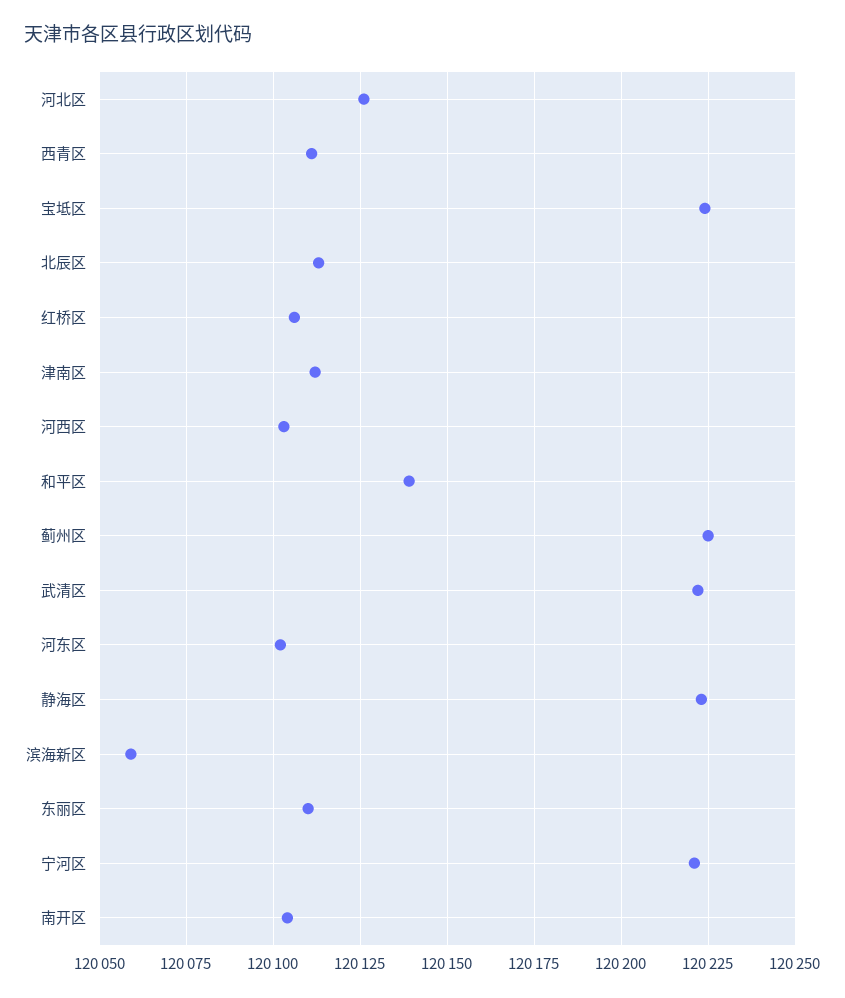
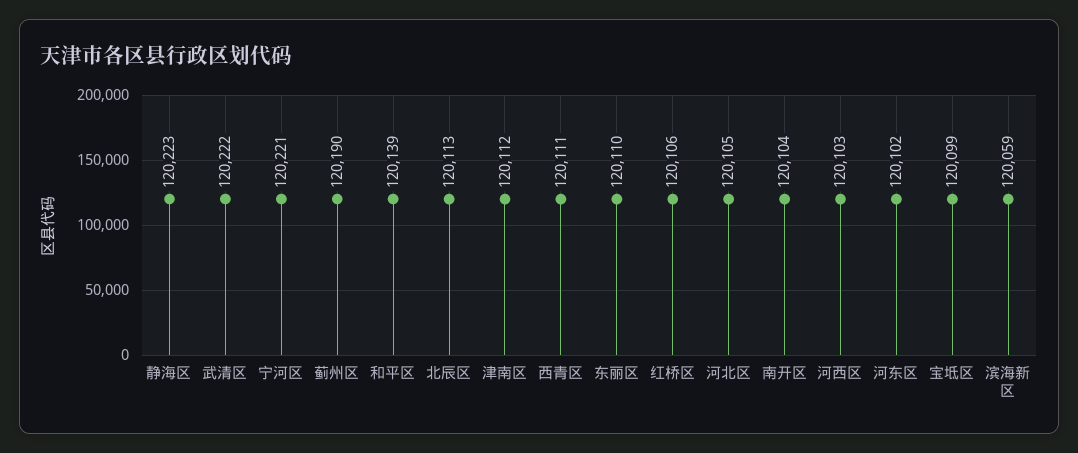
  {
-   "河北区": 120125,
+   "河北区": 120105,
    "西青区": 120111,
-   "宝坻区": 120225,
+   "宝坻区": 120099,
    "北辰区": 120113,
    "红桥区": 120106,
    "津南区": 120112,
    "河西区": 120103,
    "和平区": 120139,
-   "蓟州区": 120225,
+   "蓟州区": 120190,
    "武清区": 120222,
    "河东区": 120102,
    "静海区": 120223,
    "滨海新区": 120059,
    "东丽区": 120110,
    "宁河区": 120221,
    "南开区": 120104
  }

